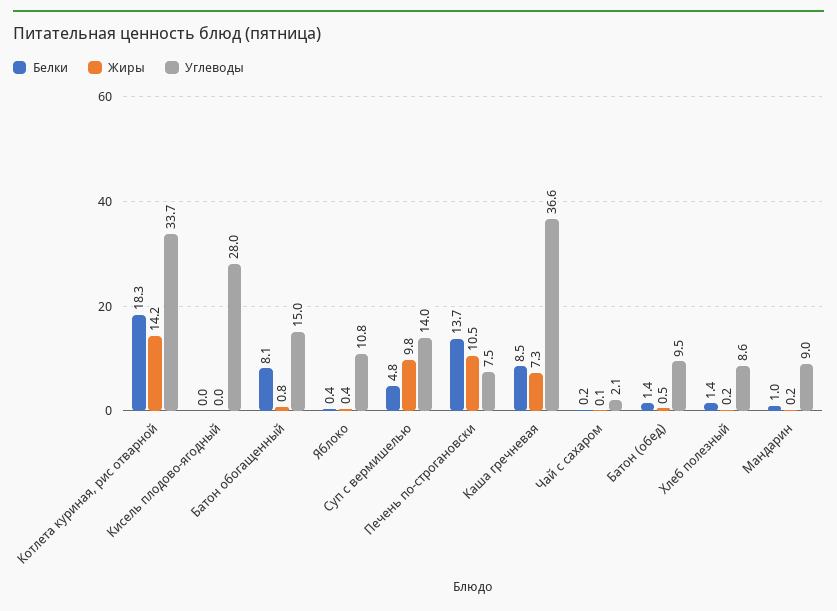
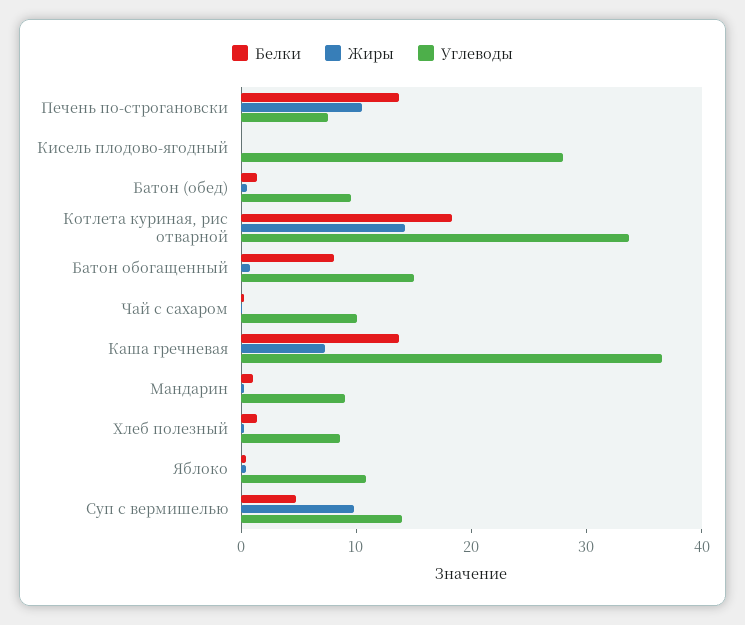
  {
    "Белки": {
      "Котлета куриная, рис отварной": 18.3,
      "Кисель плодово-ягодный": 0,
      "Батон обогащенный": 8.1,
      "Яблоко": 0.4,
      "Суп с вермишелью": 4.8,
      "Печень по-строгановски": 13.7,
-     "Каша гречневая": 8.5,
+     "Каша гречневая": 14,
      "Чай с сахаром": 0.2,
      "Батон (обед)": 1.4,
      "Хлеб полезный": 1.4,
      "Мандарин": 1
    },
    "Жиры": {
      "Котлета куриная, рис отварной": 14.2,
      "Кисель плодово-ягодный": 0,
      "Батон обогащенный": 0.8,
      "Яблоко": 0.4,
      "Суп с вермишелью": 9.8,
      "Печень по-строгановски": 10.5,
      "Каша гречневая": 7.3,
      "Чай с сахаром": 0.1,
      "Батон (обед)": 0.5,
      "Хлеб полезный": 0.2,
      "Мандарин": 0.2
    },
    "Углеводы": {
      "Котлета куриная, рис отварной": 33.7,
      "Кисель плодово-ягодный": 28,
      "Батон обогащенный": 15,
      "Яблоко": 10.8,
      "Суп с вермишелью": 14,
      "Печень по-строгановски": 7.5,
      "Каша гречневая": 36.6,
-     "Чай с сахаром": 2.1,
+     "Чай с сахаром": 10,
      "Батон (обед)": 9.5,
      "Хлеб полезный": 8.6,
      "Мандарин": 9
    }
  }

